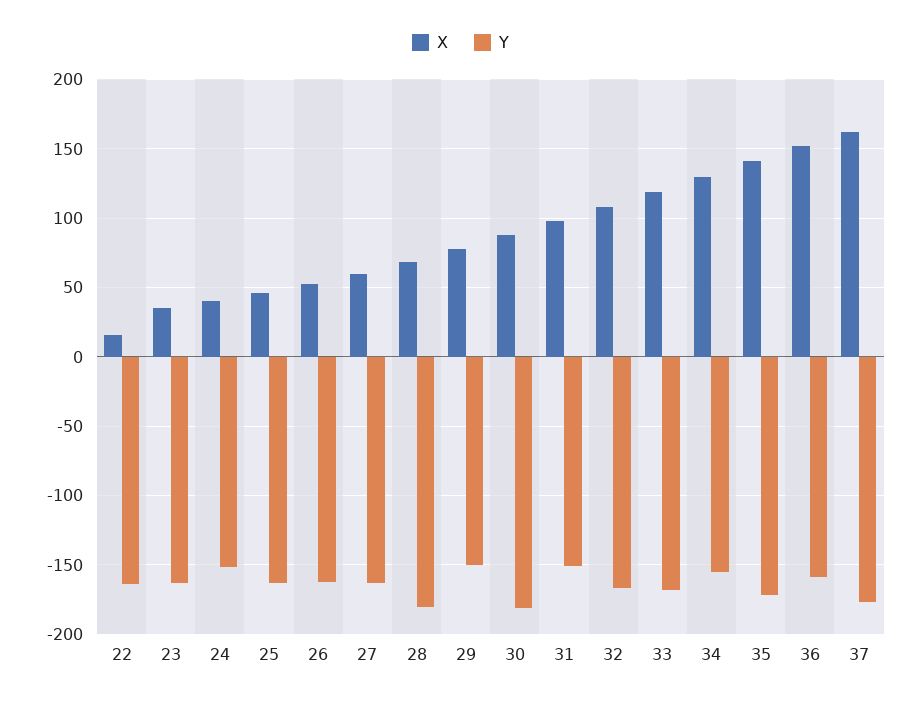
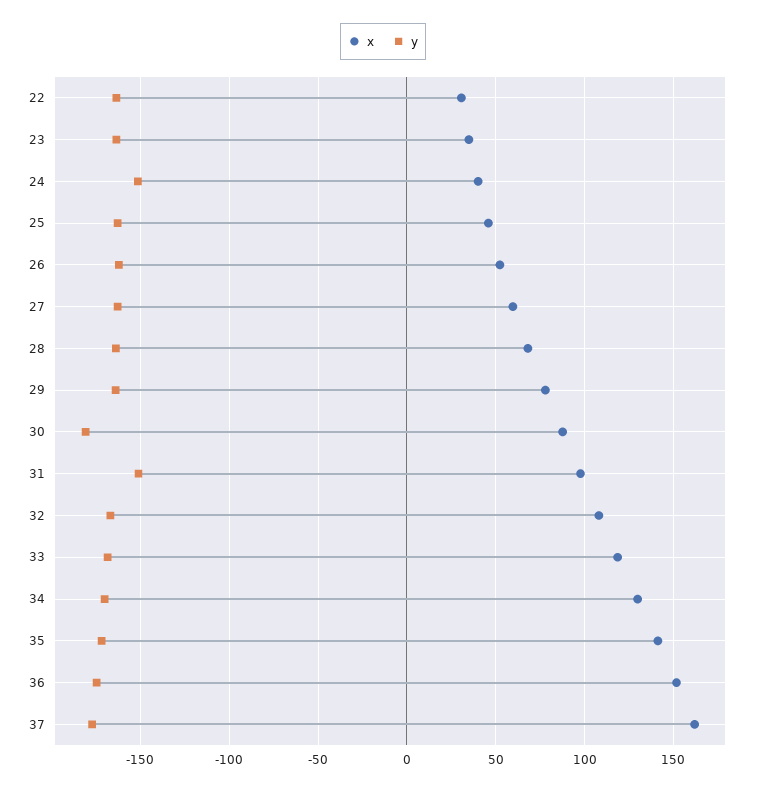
  {
    "X": {
-     "22": 15,
+     "22": 30,
      "23": 35,
      "24": 40,
      "25": 45,
      "26": 50,
      "27": 60,
      "28": 70,
      "29": 80,
      "30": 90,
      "31": 100,
      "32": 110,
      "33": 120,
      "34": 130,
      "35": 140,
      "36": 150,
      "37": 160
    },
    "Y": {
      "22": -165,
      "23": -165,
      "24": -150,
      "25": -165,
      "26": -160,
      "27": -165,
-     "28": -180,
+     "28": -165,
-     "29": -150,
+     "29": -165,
      "30": -180,
      "31": -150,
      "32": -165,
      "33": -170,
-     "34": -155,
+     "34": -170,
      "35": -170,
-     "36": -160,
+     "36": -175,
      "37": -175
    }
  }

